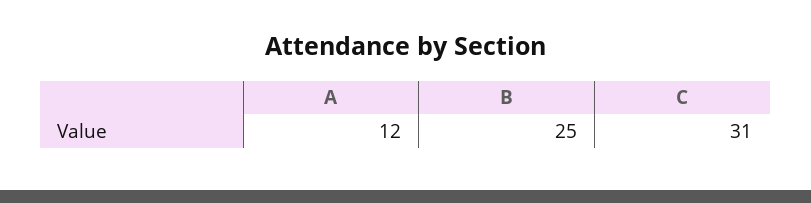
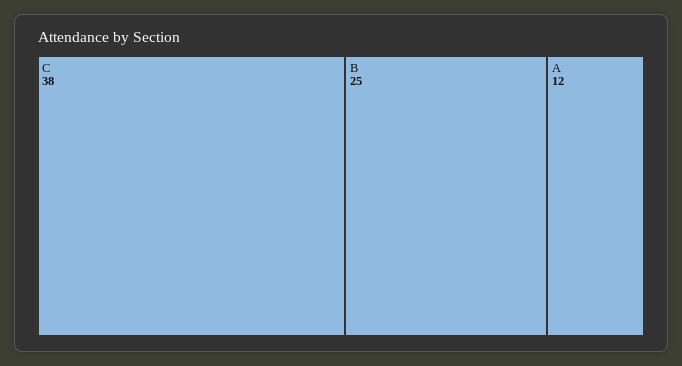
  {
    "A": 12,
    "B": 25,
-   "C": 31
+   "C": 38
  }

